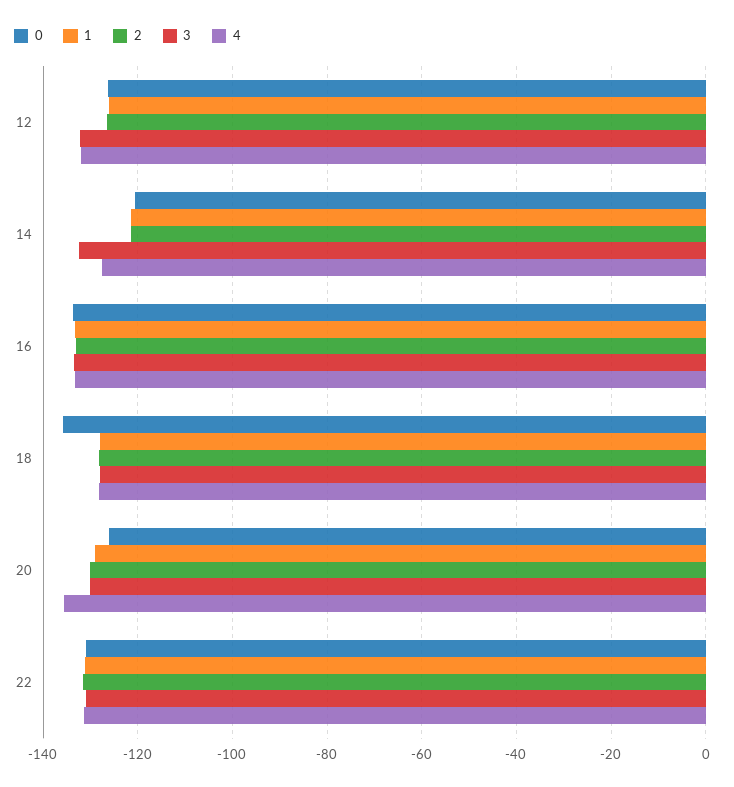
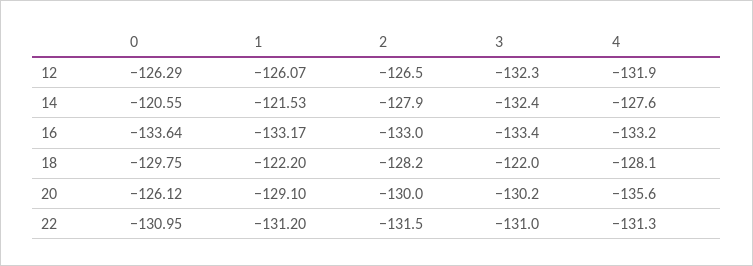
  {
    "0": {
      "12": -126.29,
      "14": -120.55,
      "16": -133.64,
-     "18": -136,
+     "18": -129.75,
      "20": -126.12,
      "22": -130.95
    },
    "1": {
      "12": -126.07,
      "14": -121.53,
      "16": -133.17,
-     "18": -128,
+     "18": -122.2,
      "20": -129.1,
      "22": -131.2
    },
    "2": {
      "12": -126.5,
-     "14": -122,
+     "14": -127.9,
      "16": -133,
      "18": -128.2,
      "20": -130,
      "22": -131.5
    },
    "3": {
      "12": -132.3,
      "14": -132.4,
      "16": -133.4,
-     "18": -128,
+     "18": -122,
      "20": -130.2,
      "22": -131
    },
    "4": {
      "12": -131.9,
      "14": -127.6,
      "16": -133.2,
      "18": -128.1,
      "20": -135.6,
      "22": -131.3
    }
  }

